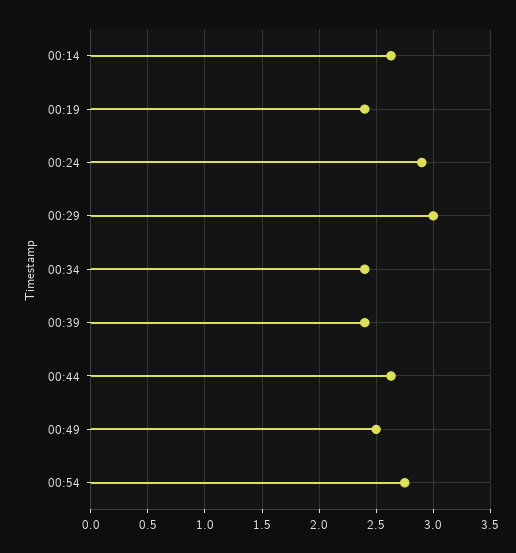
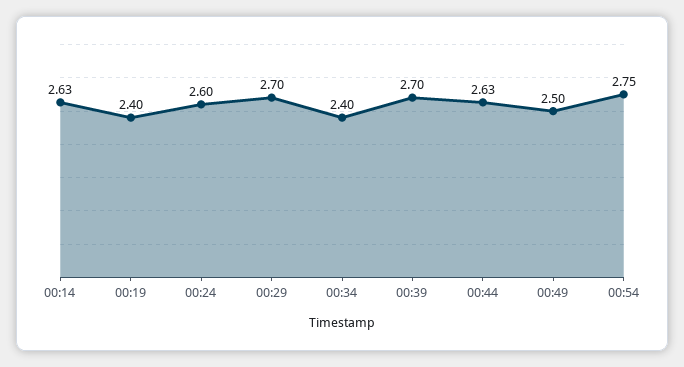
  {
    "00:14": 2.63,
    "00:19": 2.4,
-   "00:24": 2.9,
+   "00:24": 2.6,
-   "00:29": 3,
+   "00:29": 2.7,
    "00:34": 2.4,
-   "00:39": 2.4,
+   "00:39": 2.7,
    "00:44": 2.63,
    "00:49": 2.5,
    "00:54": 2.75
  }

